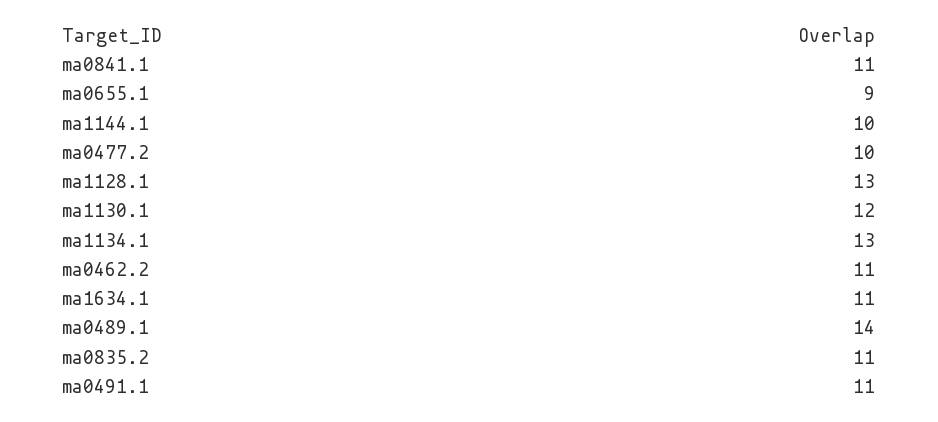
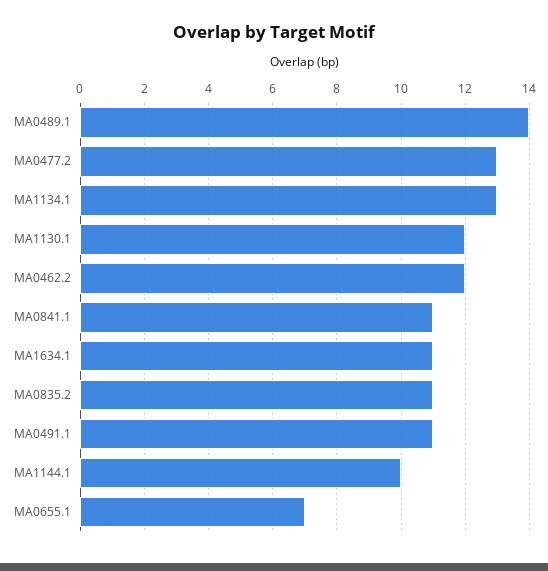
  {
    "ma0841.1": 11,
-   "ma0655.1": 9,
+   "ma0655.1": 7,
    "ma1144.1": 10,
-   "ma0477.2": 10,
+   "ma0477.2": 13,
-   "ma1128.1": 13,
    "ma1130.1": 12,
    "ma1134.1": 13,
-   "ma0462.2": 11,
+   "ma0462.2": 12,
    "ma1634.1": 11,
    "ma0489.1": 14,
    "ma0835.2": 11,
    "ma0491.1": 11
  }

